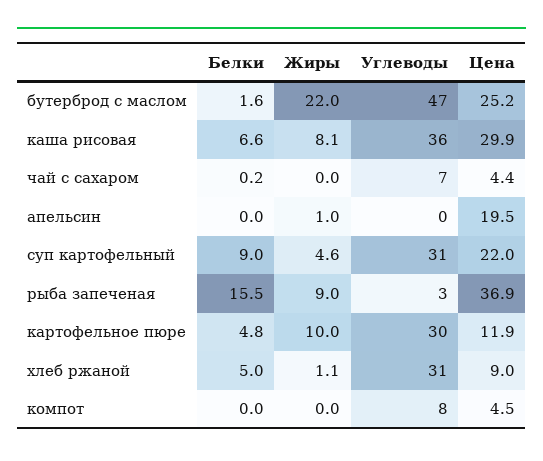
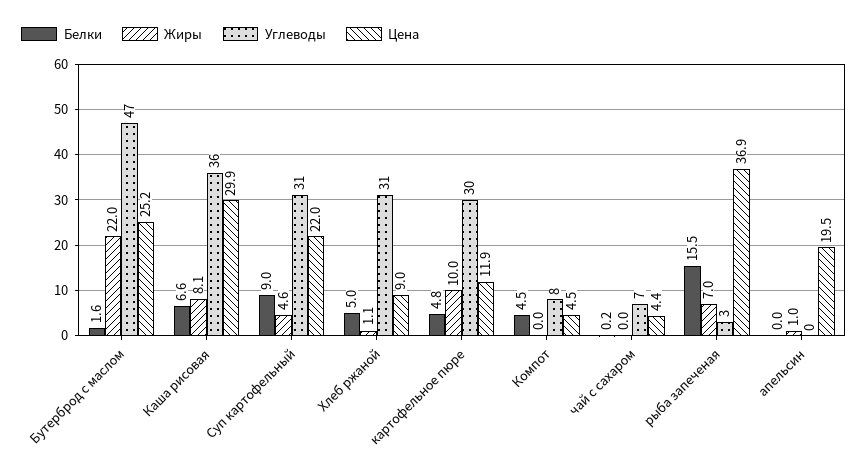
  {
    "Белки": {
      "бутерброд с маслом": 1.6,
      "каша рисовая": 6.6,
      "чай с сахаром": 0.2,
      "апельсин": 0,
      "суп картофельный": 9,
      "рыба запеченая": 15.5,
      "картофельное пюре": 4.8,
      "хлеб ржаной": 5,
-     "компот": 0
+     "компот": 4.5
    },
    "Жиры": {
      "бутерброд с маслом": 22,
      "каша рисовая": 8.1,
      "чай с сахаром": 0,
      "апельсин": 1,
      "суп картофельный": 4.6,
-     "рыба запеченая": 9,
+     "рыба запеченая": 7,
      "картофельное пюре": 10,
      "хлеб ржаной": 1.1,
      "компот": 0
    },
    "Углеводы": {
      "бутерброд с маслом": 47,
      "каша рисовая": 36,
      "чай с сахаром": 7,
      "апельсин": 0,
      "суп картофельный": 31,
      "рыба запеченая": 3,
      "картофельное пюре": 30,
      "хлеб ржаной": 31,
      "компот": 8
    },
    "Цена": {
      "бутерброд с маслом": 25.2,
      "каша рисовая": 29.9,
      "чай с сахаром": 4.4,
      "апельсин": 19.5,
      "суп картофельный": 22,
      "рыба запеченая": 36.9,
      "картофельное пюре": 11.9,
      "хлеб ржаной": 9,
      "компот": 4.5
    }
  }

